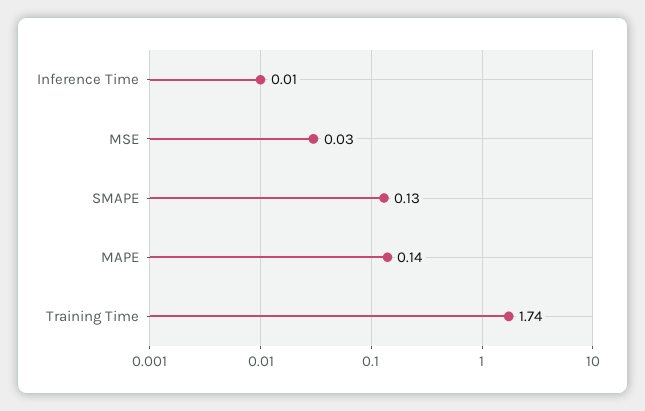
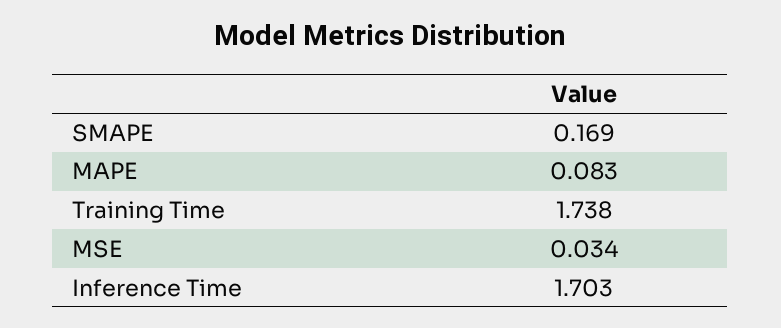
  {
-   "Inference Time": 0.01,
+   "Inference Time": 1.703,
    "MSE": 0.034,
-   "SMAPE": 0.13,
+   "SMAPE": 0.169,
-   "MAPE": 0.14,
+   "MAPE": 0.083,
    "Training Time": 1.738
  }

